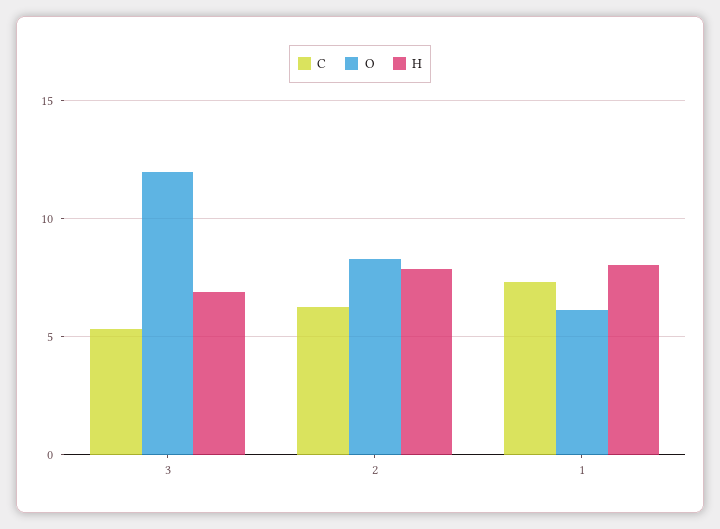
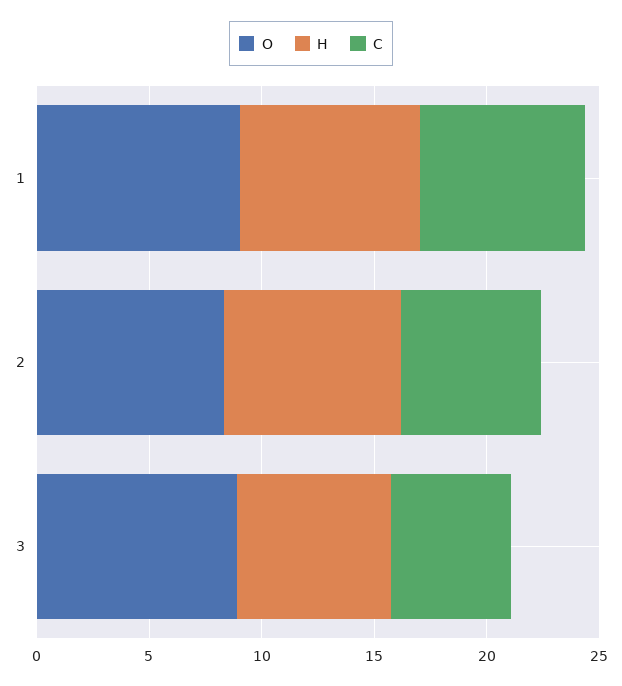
  {
    "C": {
      "3": 5.5,
      "2": 6,
      "1": 7.5
    },
    "O": {
-     "3": 12,
+     "3": 9,
      "2": 8.5,
-     "1": 6
+     "1": 9
    },
    "H": {
      "3": 7,
      "2": 8,
      "1": 8
    }
  }

